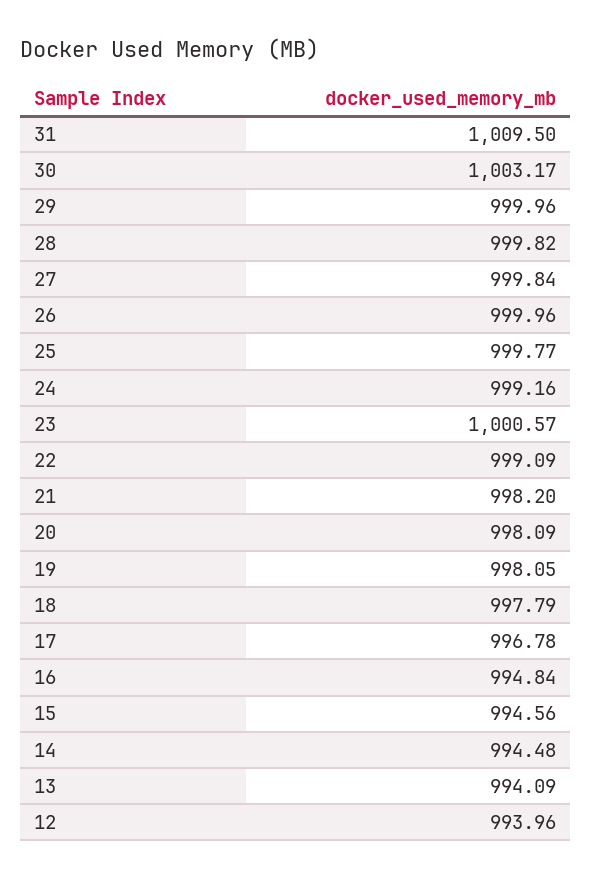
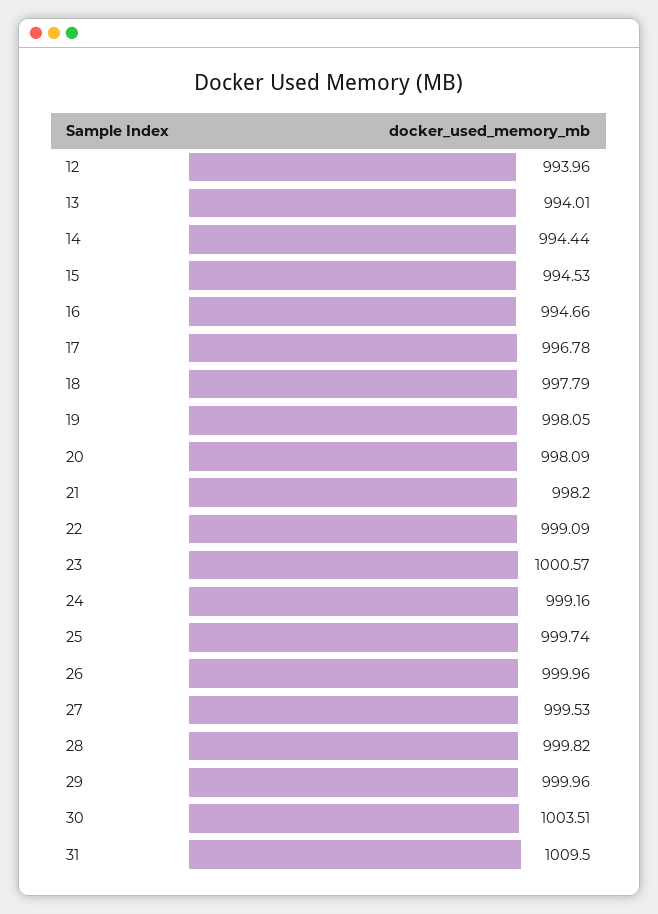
  {
    "31": 1009.5,
-   "30": 1003.17,
+   "30": 1003.51,
    "29": 999.96,
    "28": 999.82,
-   "27": 999.84,
+   "27": 999.53,
    "26": 999.96,
-   "25": 999.77,
+   "25": 999.74,
    "24": 999.16,
    "23": 1000.57,
    "22": 999.09,
    "21": 998.2,
    "20": 998.09,
    "19": 998.05,
    "18": 997.79,
    "17": 996.78,
-   "16": 994.84,
+   "16": 994.66,
-   "15": 994.56,
+   "15": 994.53,
-   "14": 994.48,
+   "14": 994.44,
-   "13": 994.09,
+   "13": 994.01,
    "12": 993.96
  }

